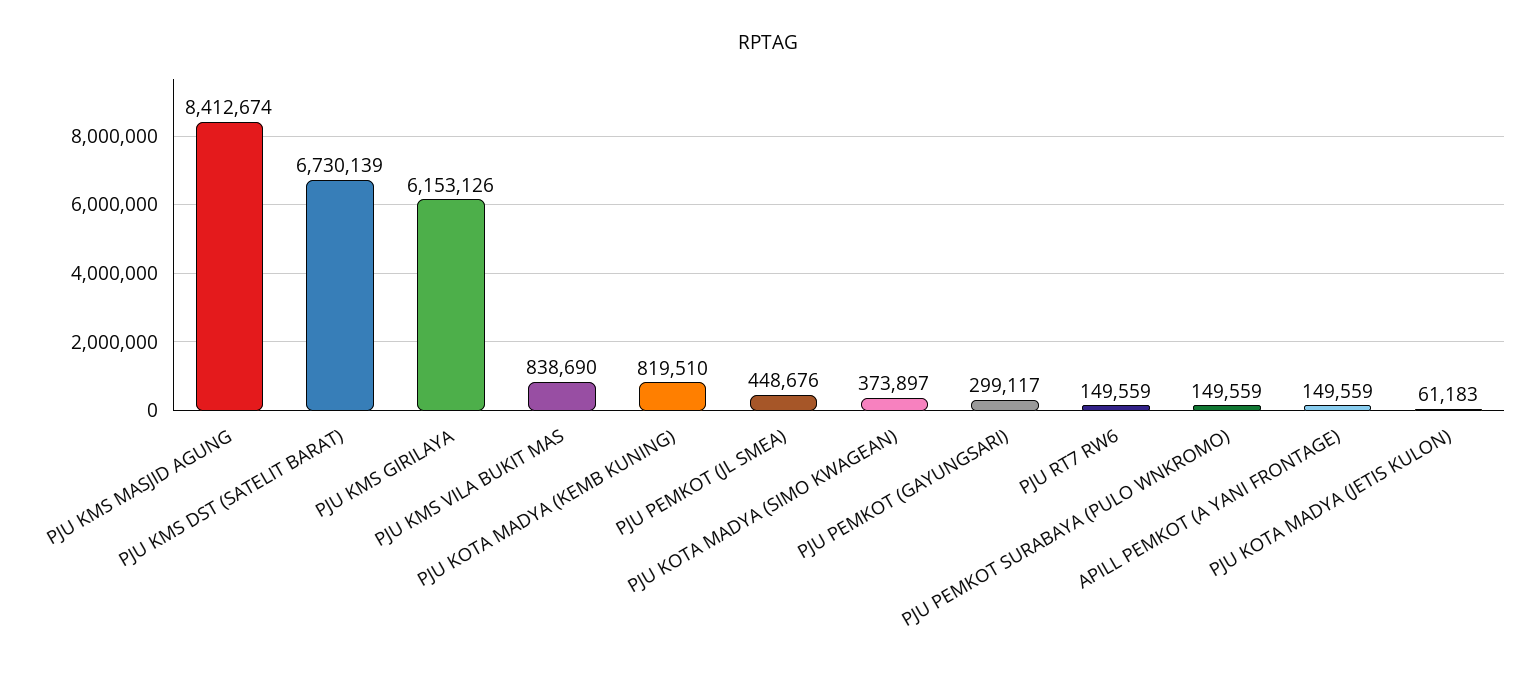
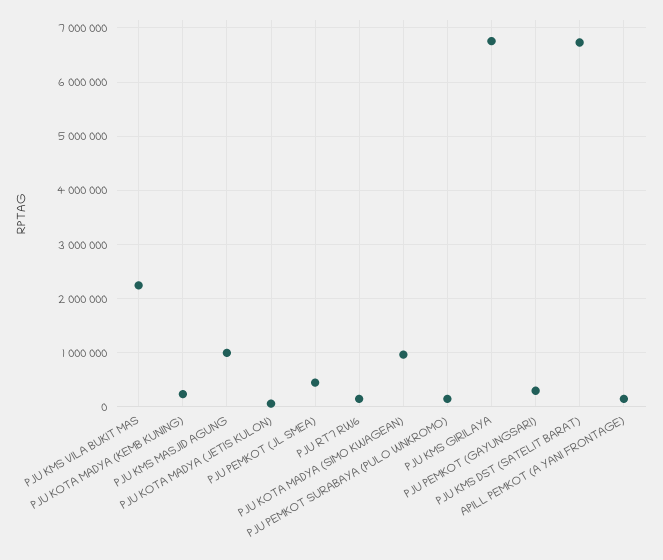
  {
-   "PJU KMS MASJID AGUNG": 8412674,
+   "PJU KMS MASJID AGUNG": 1000000,
    "PJU KMS DST (SATELIT BARAT)": 6730139,
-   "PJU KMS GIRILAYA": 6153126,
+   "PJU KMS GIRILAYA": 6800000,
-   "PJU KMS VILA BUKIT MAS": 838690,
+   "PJU KMS VILA BUKIT MAS": 2200000,
-   "PJU KOTA MADYA (KEMB KUNING)": 819510,
+   "PJU KOTA MADYA (KEMB KUNING)": 200000,
    "PJU PEMKOT (JL SMEA)": 448676,
-   "PJU KOTA MADYA (SIMO KWAGEAN)": 373897,
+   "PJU KOTA MADYA (SIMO KWAGEAN)": 1000000,
    "PJU PEMKOT (GAYUNGSARI)": 299117,
    "PJU RT7 RW6": 149559,
    "PJU PEMKOT SURABAYA (PULO WNKROMO)": 149559,
    "APILL PEMKOT (A YANI FRONTAGE)": 149559,
    "PJU KOTA MADYA (JETIS KULON)": 61183
  }

